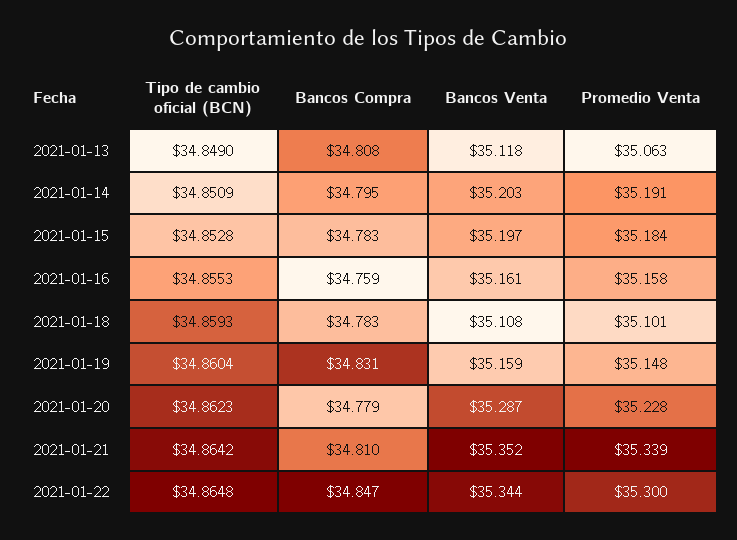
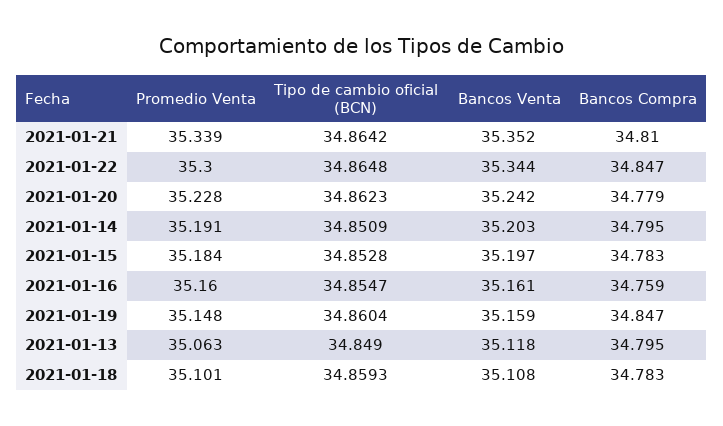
  {
    "Tipo de cambio oficial (BCN)": {
      "2021-01-13": 34.849,
      "2021-01-14": 34.8509,
      "2021-01-15": 34.8528,
-     "2021-01-16": 34.8553,
+     "2021-01-16": 34.8547,
      "2021-01-18": 34.8593,
      "2021-01-19": 34.8604,
      "2021-01-20": 34.8623,
      "2021-01-21": 34.8642,
      "2021-01-22": 34.8648
    },
    "Bancos Compra": {
-     "2021-01-13": 34.808,
+     "2021-01-13": 34.795,
      "2021-01-14": 34.795,
      "2021-01-15": 34.783,
      "2021-01-16": 34.759,
      "2021-01-18": 34.783,
-     "2021-01-19": 34.831,
+     "2021-01-19": 34.847,
      "2021-01-20": 34.779,
      "2021-01-21": 34.81,
      "2021-01-22": 34.847
    },
    "Bancos Venta": {
      "2021-01-13": 35.118,
      "2021-01-14": 35.203,
      "2021-01-15": 35.197,
      "2021-01-16": 35.161,
      "2021-01-18": 35.108,
      "2021-01-19": 35.159,
-     "2021-01-20": 35.287,
+     "2021-01-20": 35.242,
      "2021-01-21": 35.352,
      "2021-01-22": 35.344
    },
    "Promedio Venta": {
      "2021-01-13": 35.063,
      "2021-01-14": 35.191,
      "2021-01-15": 35.184,
-     "2021-01-16": 35.158,
+     "2021-01-16": 35.16,
      "2021-01-18": 35.101,
      "2021-01-19": 35.148,
      "2021-01-20": 35.228,
      "2021-01-21": 35.339,
      "2021-01-22": 35.3
    }
  }

